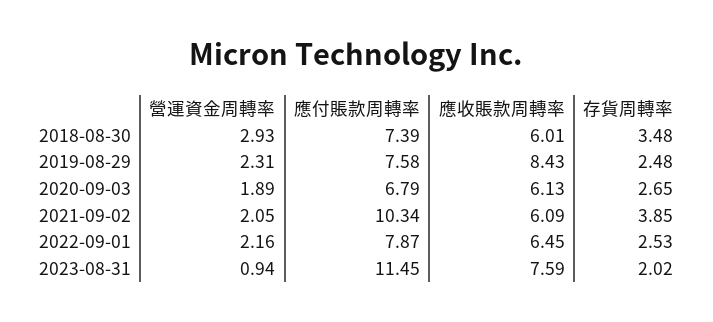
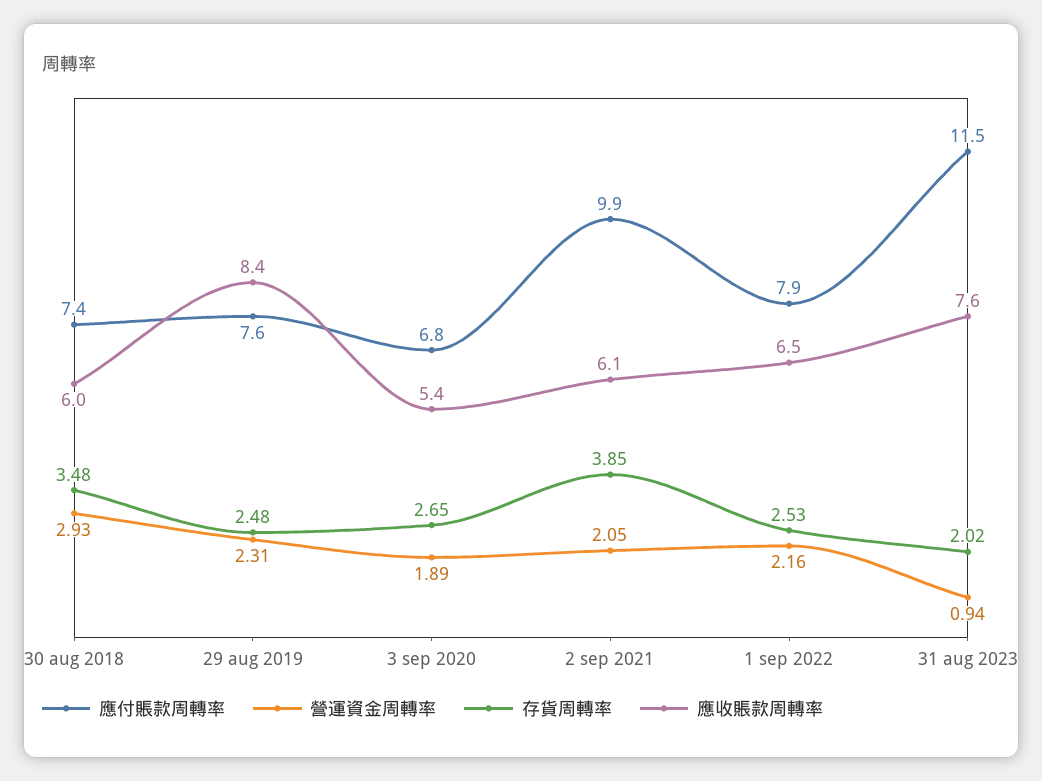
  {
    "營運資金周轉率": {
      "2018-08-30": 2.93,
      "2019-08-29": 2.31,
      "2020-09-03": 1.89,
      "2021-09-02": 2.05,
      "2022-09-01": 2.16,
      "2023-08-31": 0.94
    },
    "應付賬款周轉率": {
      "2018-08-30": 7.39,
      "2019-08-29": 7.58,
      "2020-09-03": 6.79,
-     "2021-09-02": 10.34,
+     "2021-09-02": 9.9,
      "2022-09-01": 7.87,
      "2023-08-31": 11.45
    },
    "應收賬款周轉率": {
      "2018-08-30": 6.01,
      "2019-08-29": 8.43,
-     "2020-09-03": 6.13,
+     "2020-09-03": 5.4,
      "2021-09-02": 6.09,
      "2022-09-01": 6.45,
      "2023-08-31": 7.59
    },
    "存貨周轉率": {
      "2018-08-30": 3.48,
      "2019-08-29": 2.48,
      "2020-09-03": 2.65,
      "2021-09-02": 3.85,
      "2022-09-01": 2.53,
      "2023-08-31": 2.02
    }
  }

